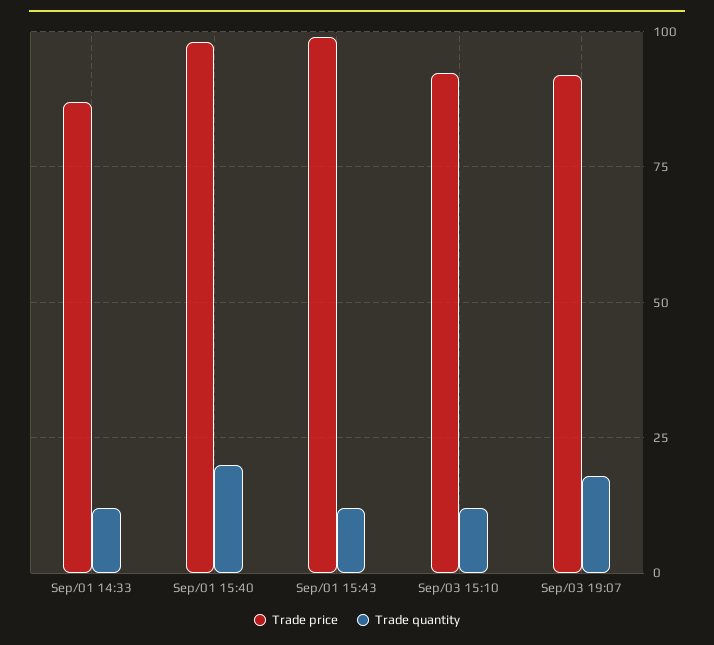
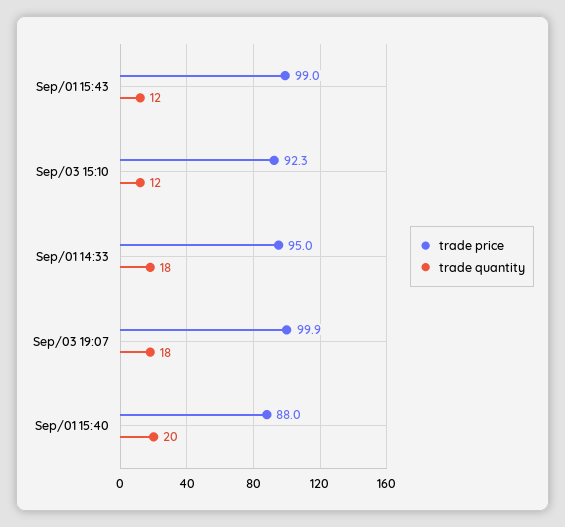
  {
    "Trade price": {
-     "Sep/01 14:33": 87.5,
+     "Sep/01 14:33": 95,
-     "Sep/01 15:40": 97.5,
+     "Sep/01 15:40": 88,
      "Sep/01 15:43": 99,
      "Sep/03 15:10": 92.3,
-     "Sep/03 19:07": 92.5
+     "Sep/03 19:07": 99.9
    },
    "Trade quantity": {
-     "Sep/01 14:33": 12.5,
+     "Sep/01 14:33": 18,
      "Sep/01 15:40": 20,
      "Sep/01 15:43": 12,
      "Sep/03 15:10": 12,
      "Sep/03 19:07": 18
    }
  }

